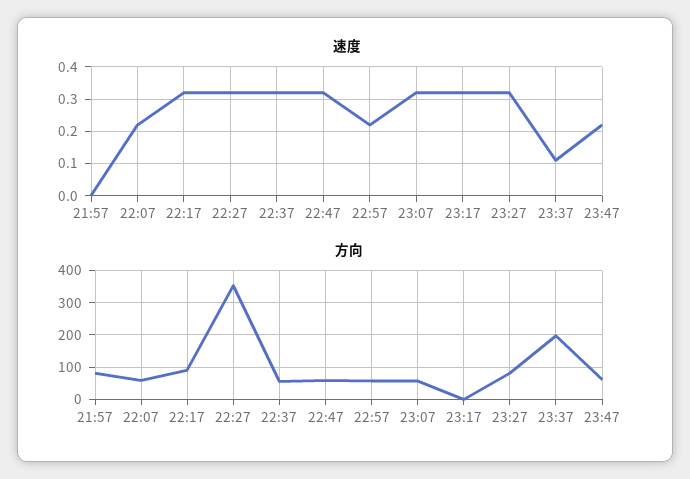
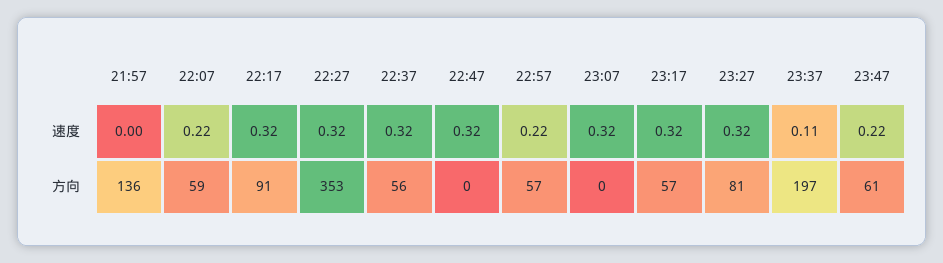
  {
    "速度": {
      "21:57": 0,
      "22:07": 0.22,
      "22:17": 0.32,
      "22:27": 0.32,
      "22:37": 0.32,
      "22:47": 0.32,
      "22:57": 0.22,
      "23:07": 0.32,
      "23:17": 0.32,
      "23:27": 0.32,
      "23:37": 0.11,
      "23:47": 0.22
    },
    "方向": {
-     "21:57": 80,
+     "21:57": 136,
      "22:07": 59,
      "22:17": 91,
      "22:27": 353,
      "22:37": 56,
-     "22:47": 60,
+     "22:47": 0,
      "22:57": 57,
-     "23:07": 60,
+     "23:07": 0,
-     "23:17": 0,
+     "23:17": 57,
      "23:27": 81,
      "23:37": 197,
      "23:47": 61
    }
  }

